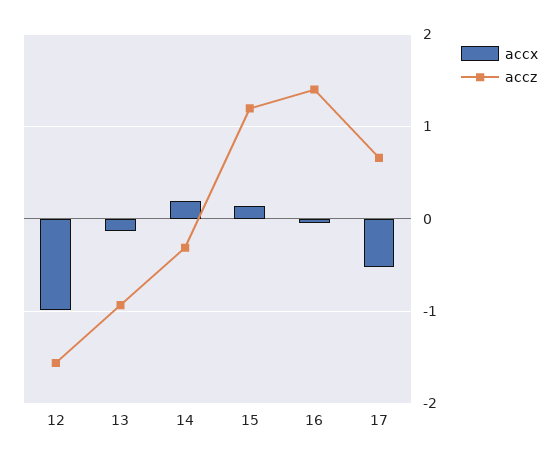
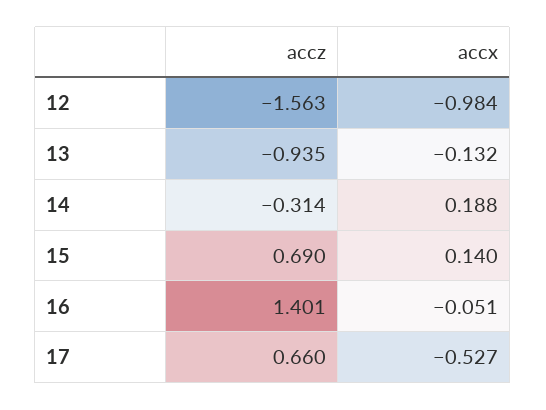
  {
    "accx": {
      "12": -0.984,
      "13": -0.132,
      "14": 0.188,
      "15": 0.14,
      "16": -0.051,
      "17": -0.527
    },
    "accz": {
      "12": -1.563,
      "13": -0.935,
      "14": -0.314,
-     "15": 1.2,
+     "15": 0.69,
      "16": 1.401,
      "17": 0.66
    }
  }

